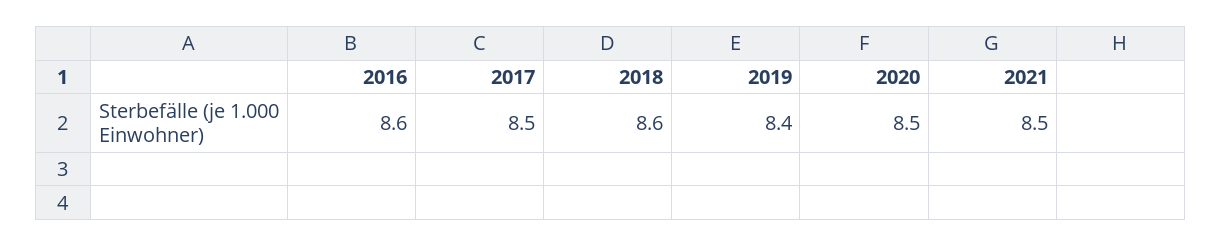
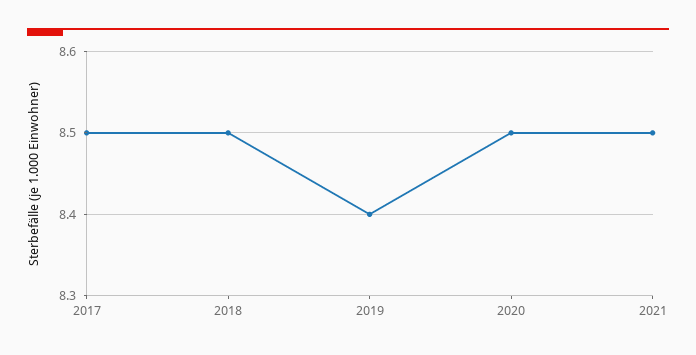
  {
-   "2016": 8.6,
    "2017": 8.5,
-   "2018": 8.6,
+   "2018": 8.5,
    "2019": 8.4,
    "2020": 8.5,
    "2021": 8.5
  }

